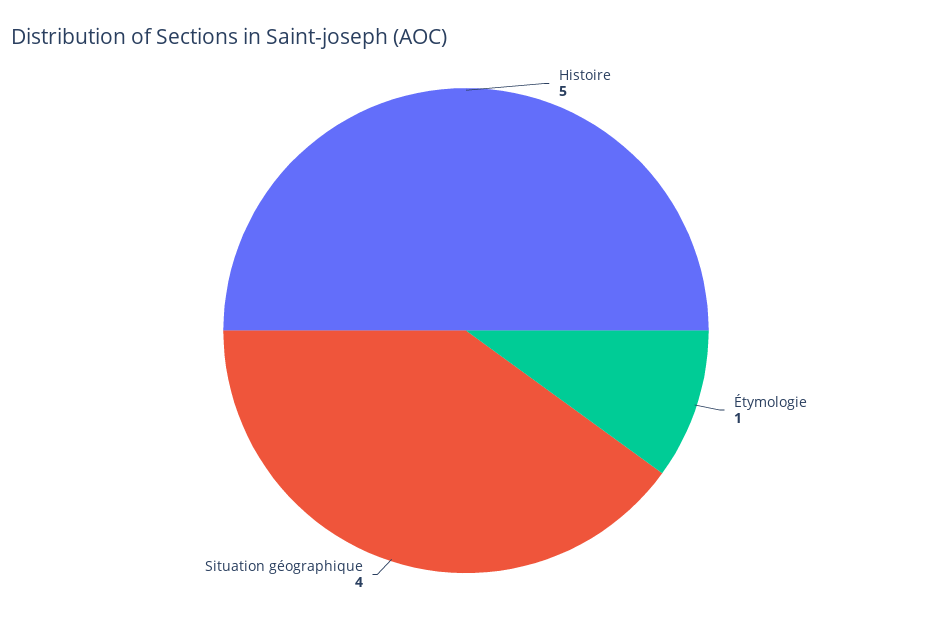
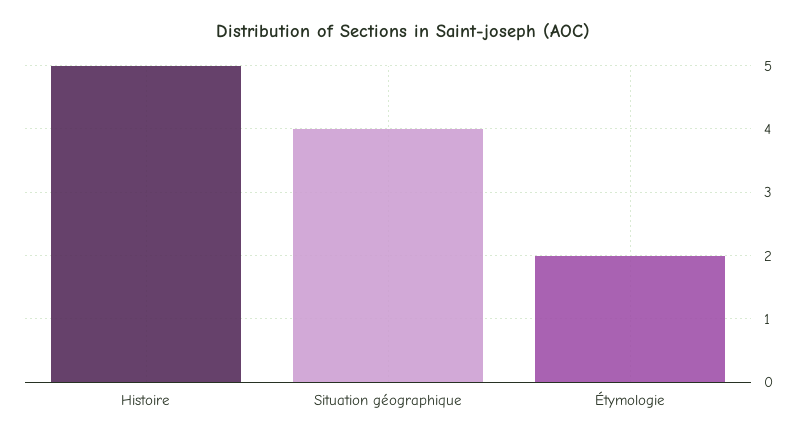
  {
    "Histoire": 5,
-   "Étymologie": 1,
+   "Étymologie": 2,
    "Situation géographique": 4
  }

